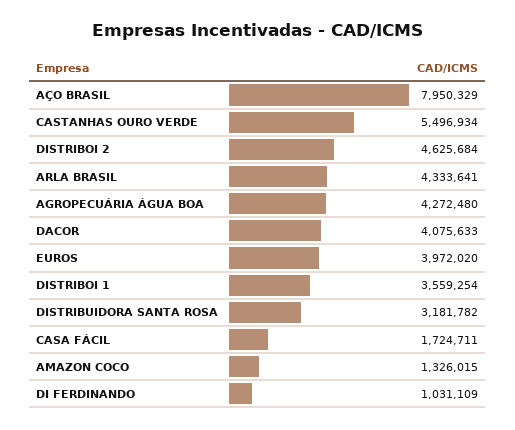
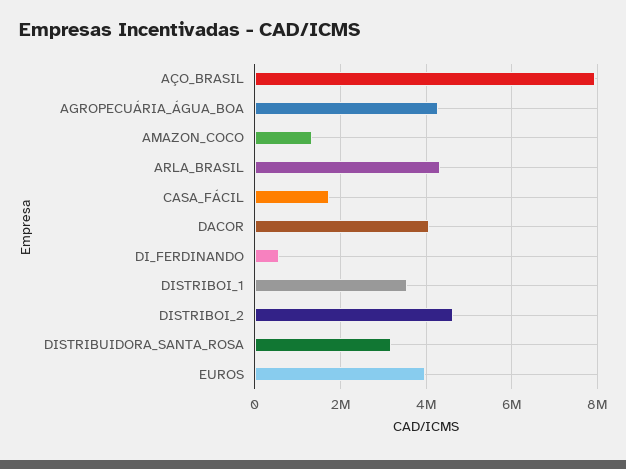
  {
    "AÇO BRASIL": 7950329,
-   "CASTANHAS OURO VERDE": 5496934,
    "DISTRIBOI 2": 4625684,
    "ARLA BRASIL": 4333641,
    "AGROPECUÁRIA ÁGUA BOA": 4272480,
    "DACOR": 4075633,
    "EUROS": 3972020,
    "DISTRIBOI 1": 3559254,
    "DISTRIBUIDORA SANTA ROSA": 3181782,
    "CASA FÁCIL": 1724711,
    "AMAZON COCO": 1326015,
-   "DI FERDINANDO": 1031109
+   "DI FERDINANDO": 600000
  }

